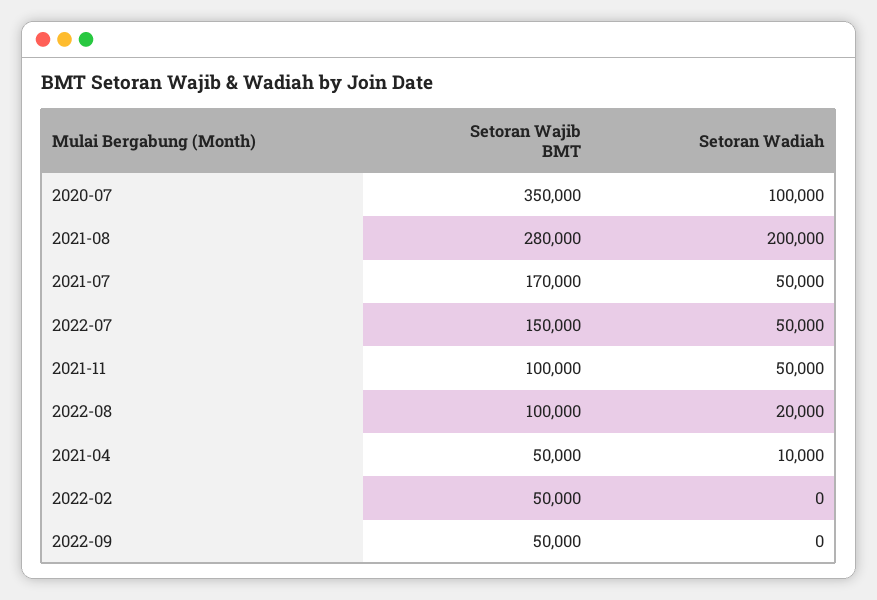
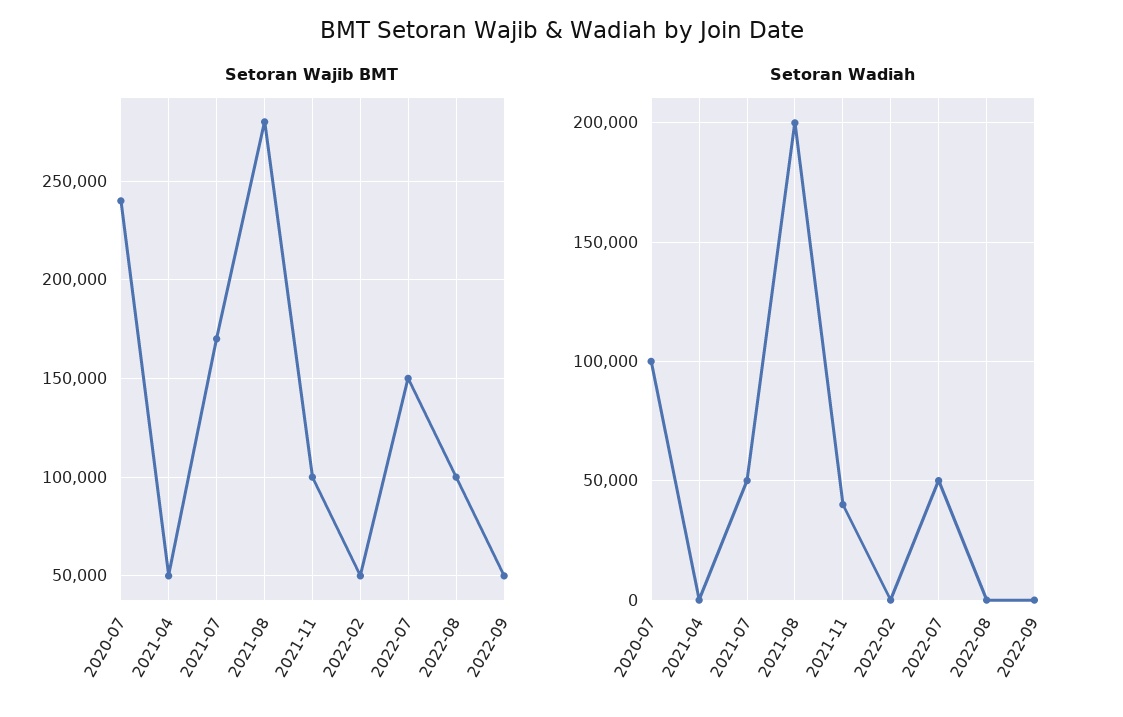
  {
    "Setoran Wajib BMT": {
-     "2020-07": 350000,
+     "2020-07": 240000,
      "2021-08": 280000,
      "2021-07": 170000,
      "2022-07": 150000,
      "2021-11": 100000,
      "2022-08": 100000,
      "2021-04": 50000,
      "2022-02": 50000,
      "2022-09": 50000
    },
    "Setoran Wadiah": {
      "2020-07": 100000,
      "2021-08": 200000,
      "2021-07": 50000,
      "2022-07": 50000,
-     "2021-11": 50000,
+     "2021-11": 40000,
-     "2022-08": 20000,
+     "2022-08": 0,
-     "2021-04": 10000,
+     "2021-04": 0,
      "2022-02": 0,
      "2022-09": 0
    }
  }

